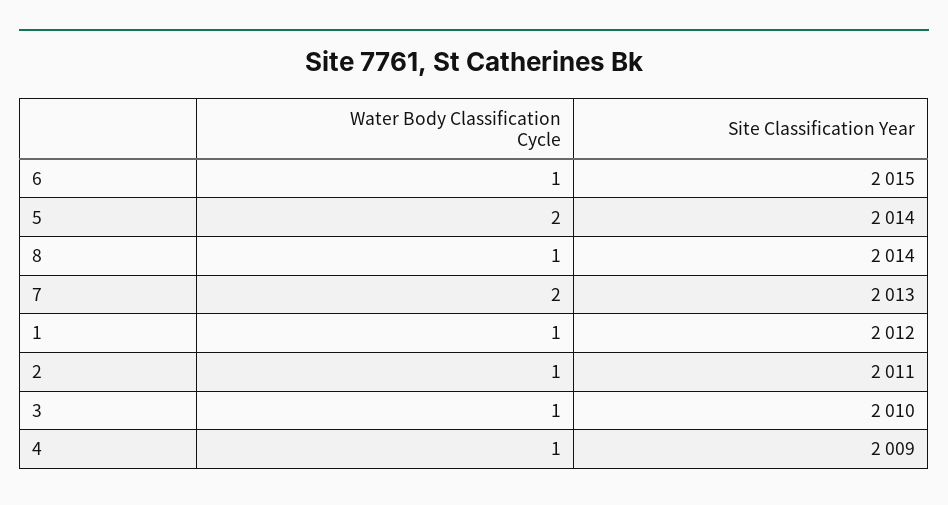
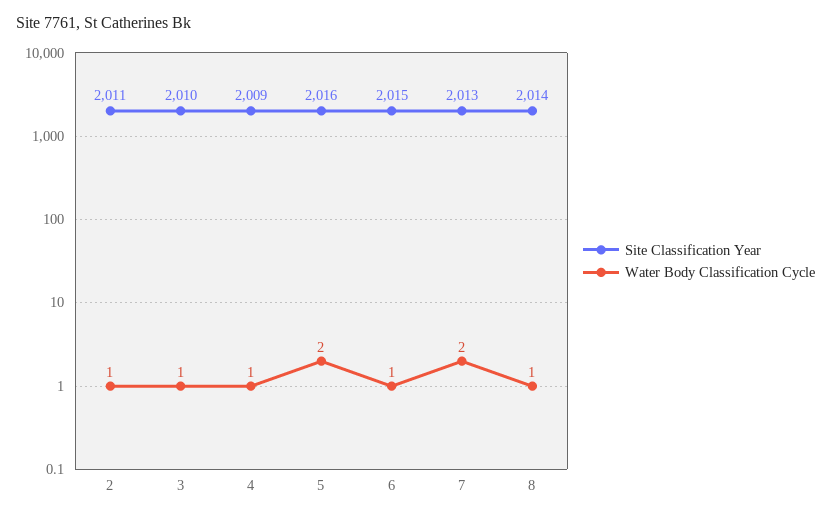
  {
    "Water Body Classification Cycle": {
      "6": 1,
      "5": 2,
      "8": 1,
      "7": 2,
-     "1": 1,
      "2": 1,
      "3": 1,
      "4": 1
    },
    "Site Classification Year": {
      "6": 2015,
-     "5": 2014,
+     "5": 2016,
      "8": 2014,
      "7": 2013,
-     "1": 2012,
      "2": 2011,
      "3": 2010,
      "4": 2009
    }
  }

